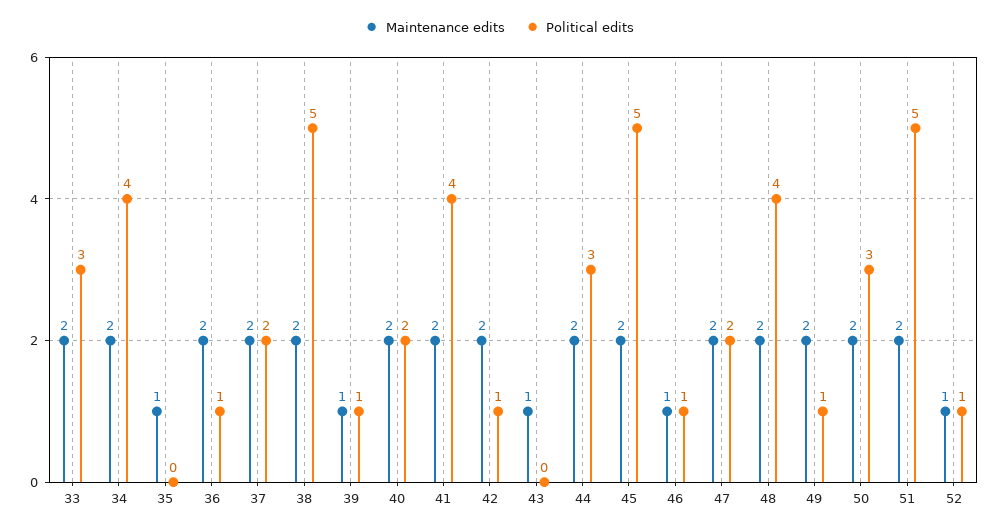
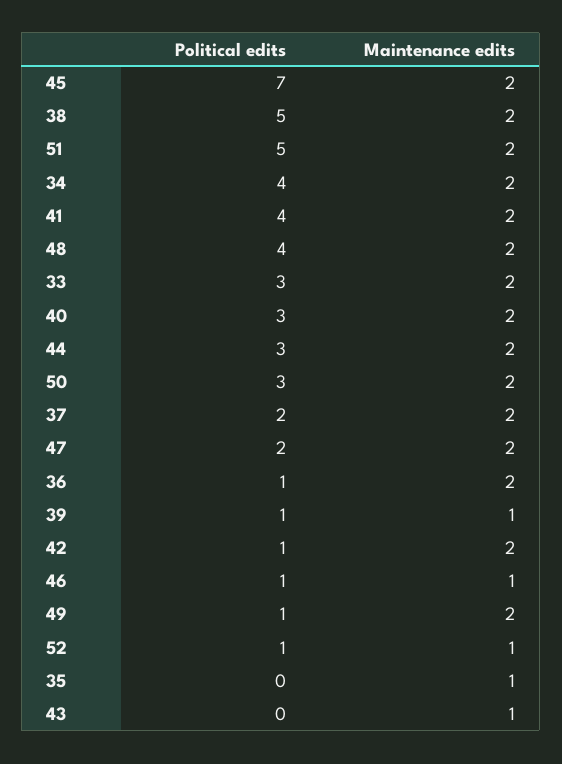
  {
    "Maintenance edits": {
      "33": 2,
      "34": 2,
      "35": 1,
      "36": 2,
      "37": 2,
      "38": 2,
      "39": 1,
      "40": 2,
      "41": 2,
      "42": 2,
      "43": 1,
      "44": 2,
      "45": 2,
      "46": 1,
      "47": 2,
      "48": 2,
      "49": 2,
      "50": 2,
      "51": 2,
      "52": 1
    },
    "Political edits": {
      "33": 3,
      "34": 4,
      "35": 0,
      "36": 1,
      "37": 2,
      "38": 5,
      "39": 1,
-     "40": 2,
+     "40": 3,
      "41": 4,
      "42": 1,
      "43": 0,
      "44": 3,
-     "45": 5,
+     "45": 7,
      "46": 1,
      "47": 2,
      "48": 4,
      "49": 1,
      "50": 3,
      "51": 5,
      "52": 1
    }
  }

